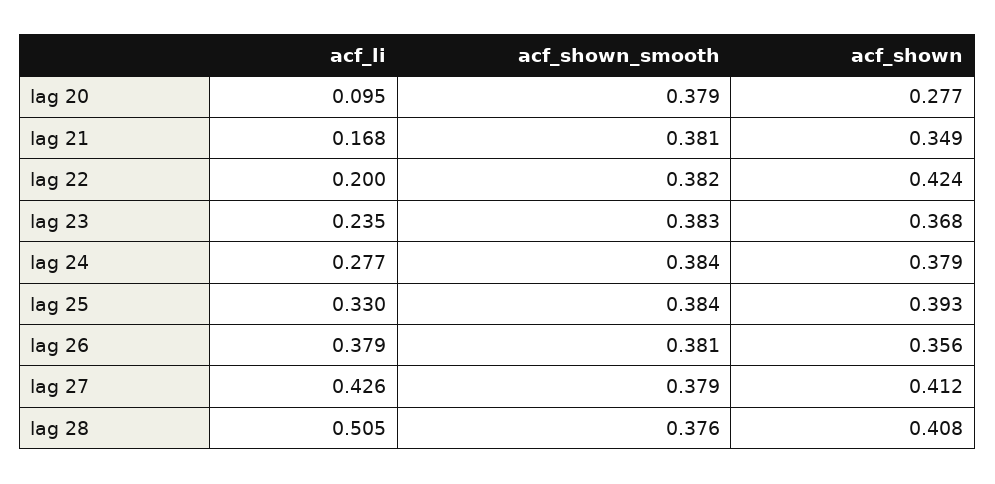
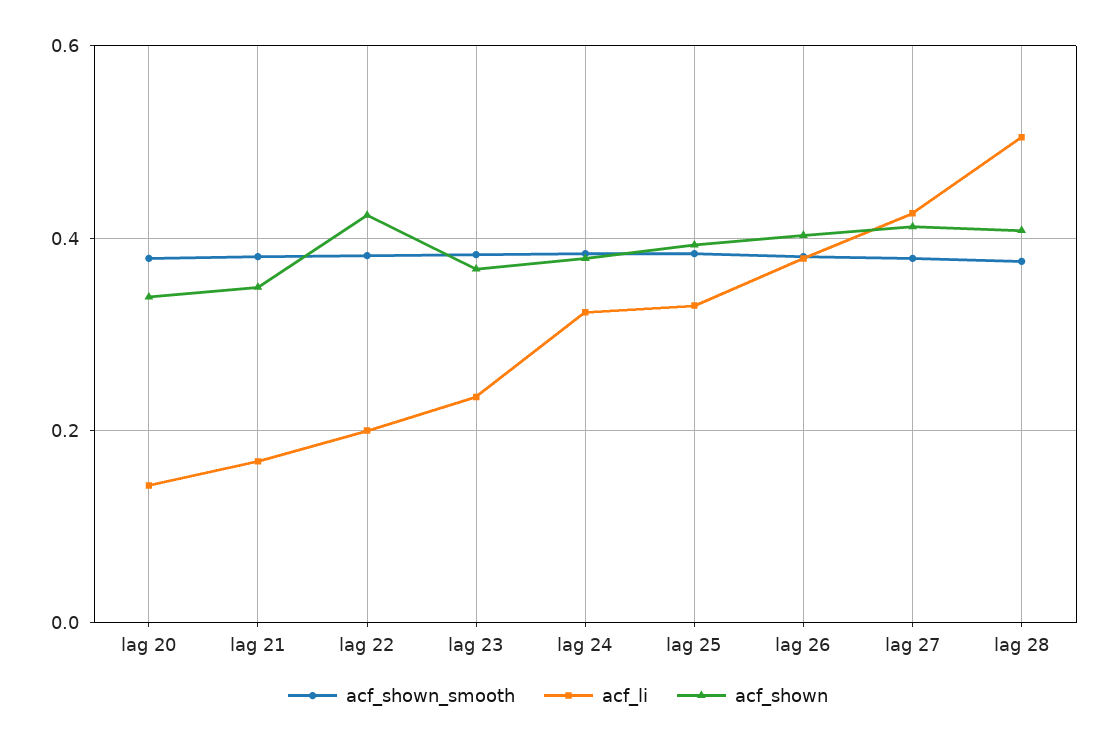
  {
    "acf_li": {
-     "lag 20": 0.095,
+     "lag 20": 0.14,
      "lag 21": 0.168,
      "lag 22": 0.2,
      "lag 23": 0.235,
-     "lag 24": 0.277,
+     "lag 24": 0.32,
      "lag 25": 0.33,
      "lag 26": 0.379,
      "lag 27": 0.426,
      "lag 28": 0.505
    },
    "acf_shown_smooth": {
      "lag 20": 0.379,
      "lag 21": 0.381,
      "lag 22": 0.382,
      "lag 23": 0.383,
      "lag 24": 0.384,
      "lag 25": 0.384,
      "lag 26": 0.381,
      "lag 27": 0.379,
      "lag 28": 0.376
    },
    "acf_shown": {
-     "lag 20": 0.277,
+     "lag 20": 0.34,
      "lag 21": 0.349,
      "lag 22": 0.424,
      "lag 23": 0.368,
      "lag 24": 0.379,
      "lag 25": 0.393,
-     "lag 26": 0.356,
+     "lag 26": 0.4,
      "lag 27": 0.412,
      "lag 28": 0.408
    }
  }

